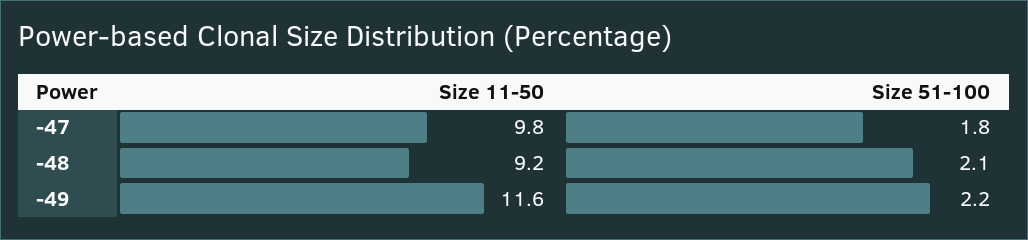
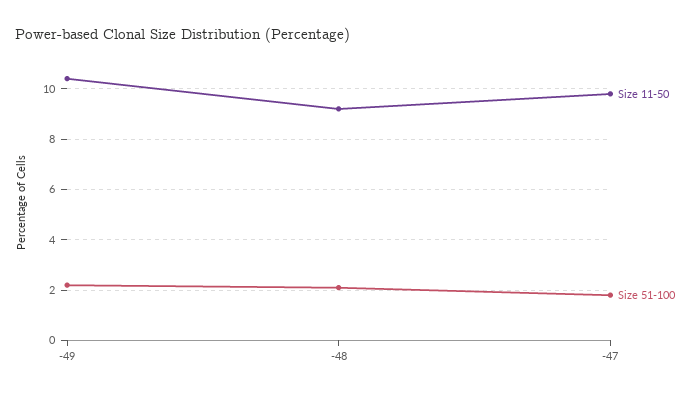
  {
    "Size 11-50": {
      "-47": 9.8,
      "-48": 9.2,
-     "-49": 11.6
+     "-49": 10.5
    },
    "Size 51-100": {
      "-47": 1.8,
      "-48": 2.1,
      "-49": 2.2
    }
  }

